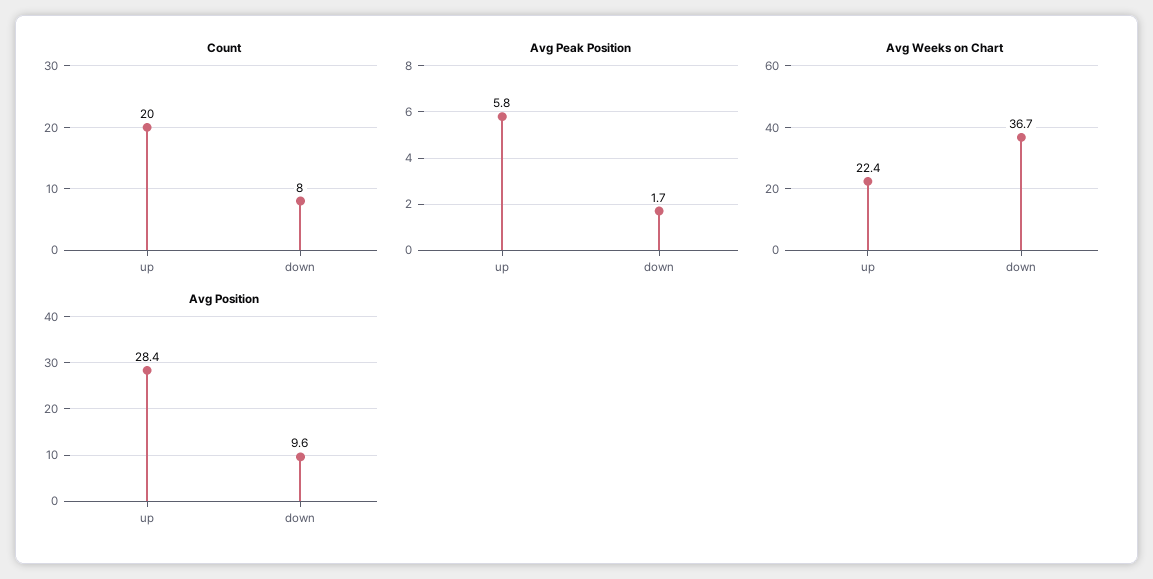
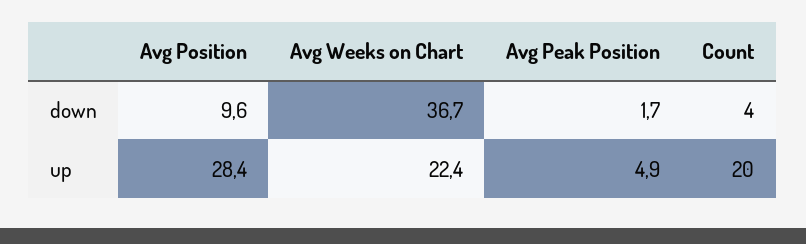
  {
    "Count": {
      "up": 20,
-     "down": 8
+     "down": 4
    },
    "Avg Peak Position": {
-     "up": 5.8,
+     "up": 4.9,
      "down": 1.7
    },
    "Avg Weeks on Chart": {
      "up": 22.4,
      "down": 36.7
    },
    "Avg Position": {
      "up": 28.4,
      "down": 9.6
    }
  }

